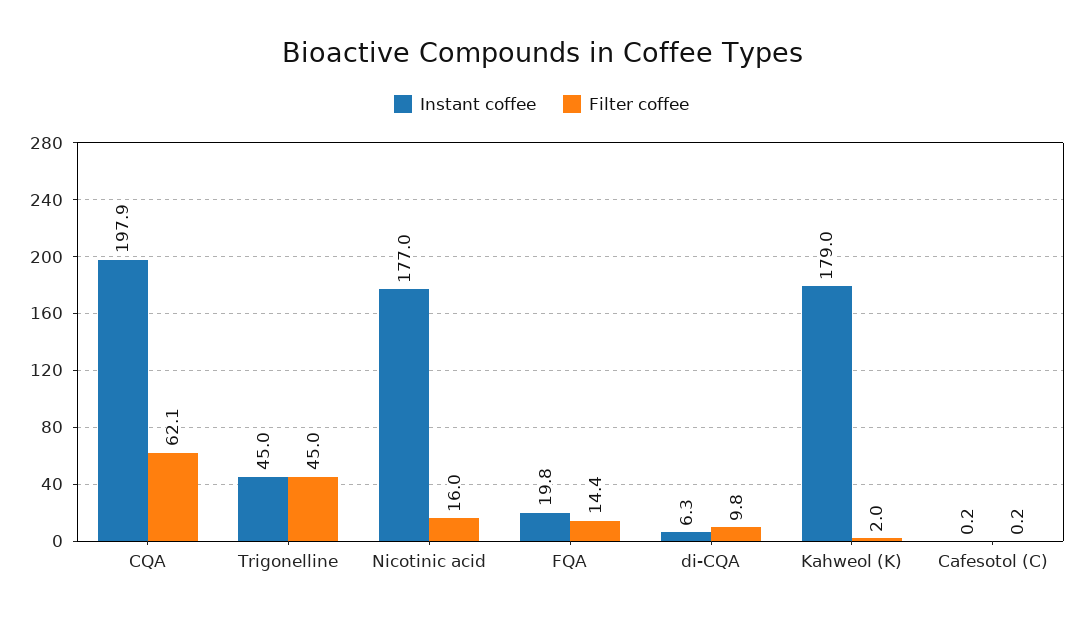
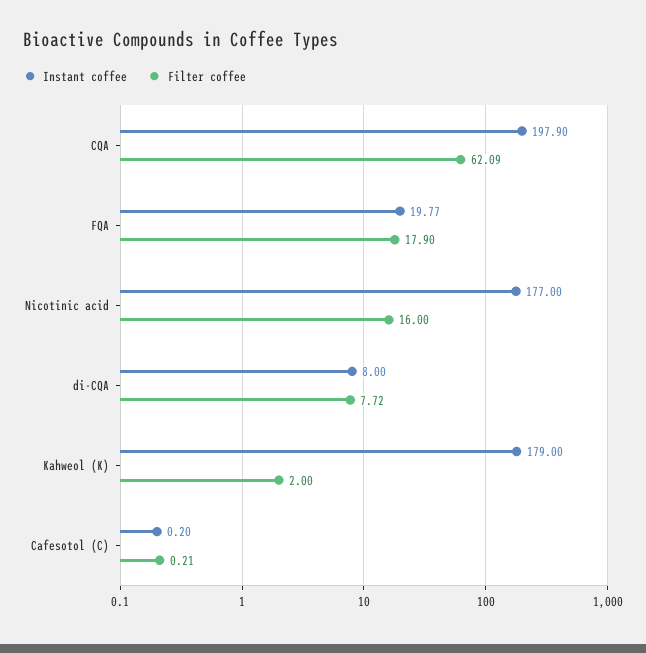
  {
    "Instant coffee": {
      "CQA": 197.9,
-     "Trigonelline": 45,
      "Nicotinic acid": 177,
      "FQA": 19.77,
-     "di-CQA": 6.3,
+     "di-CQA": 8,
      "Kahweol (K)": 179,
      "Cafesotol (C)": 0.2
    },
    "Filter coffee": {
      "CQA": 62.09,
-     "Trigonelline": 45,
      "Nicotinic acid": 16,
-     "FQA": 14.4,
+     "FQA": 17.9,
-     "di-CQA": 9.8,
+     "di-CQA": 7.72,
      "Kahweol (K)": 2,
      "Cafesotol (C)": 0.21
    }
  }

